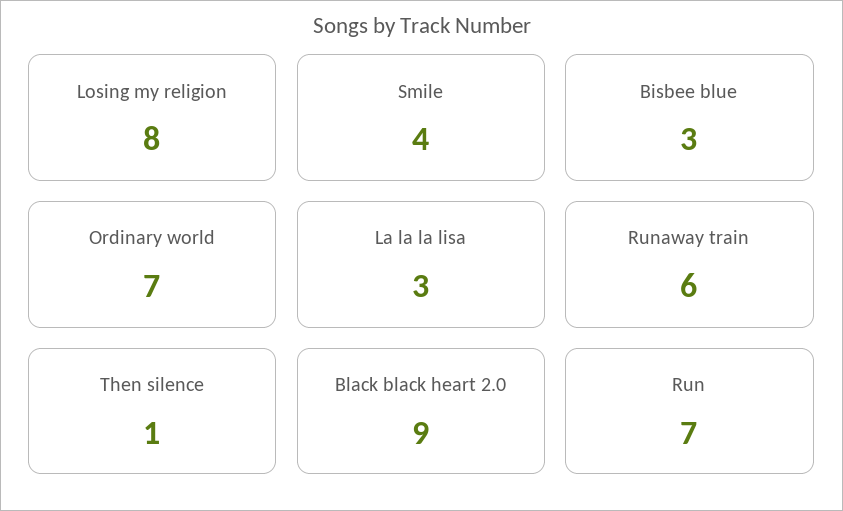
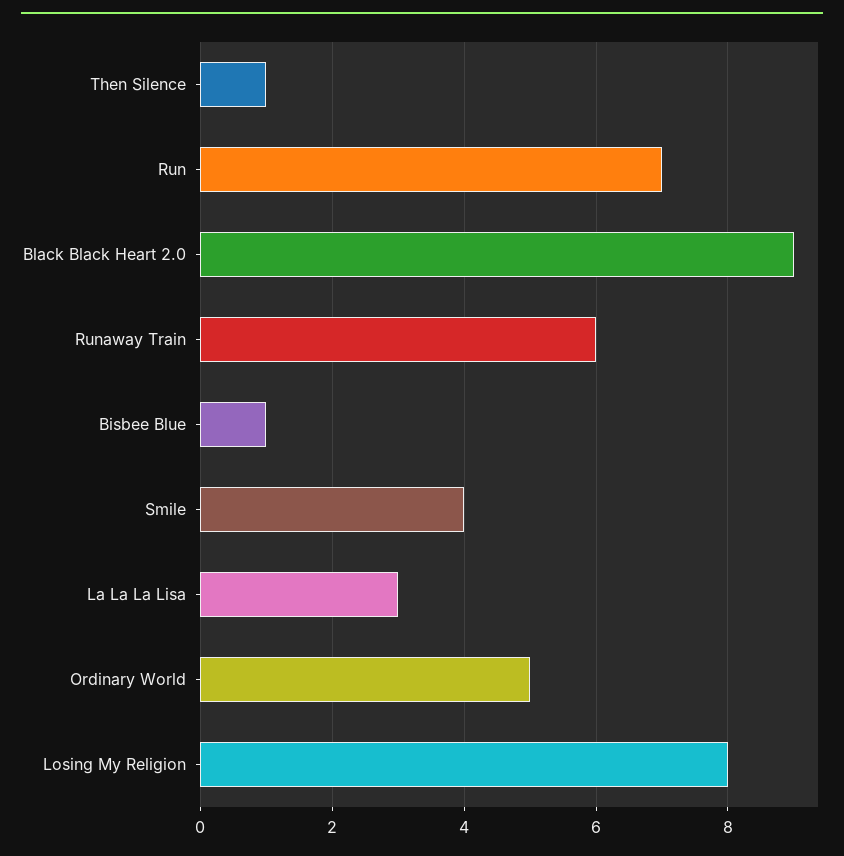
  {
    "Losing my religion": 8,
    "Smile": 4,
-   "Bisbee blue": 3,
+   "Bisbee blue": 1,
-   "Ordinary world": 7,
+   "Ordinary world": 5,
    "La la la lisa": 3,
    "Runaway train": 6,
    "Then silence": 1,
    "Black black heart 2.0": 9,
    "Run": 7
  }

